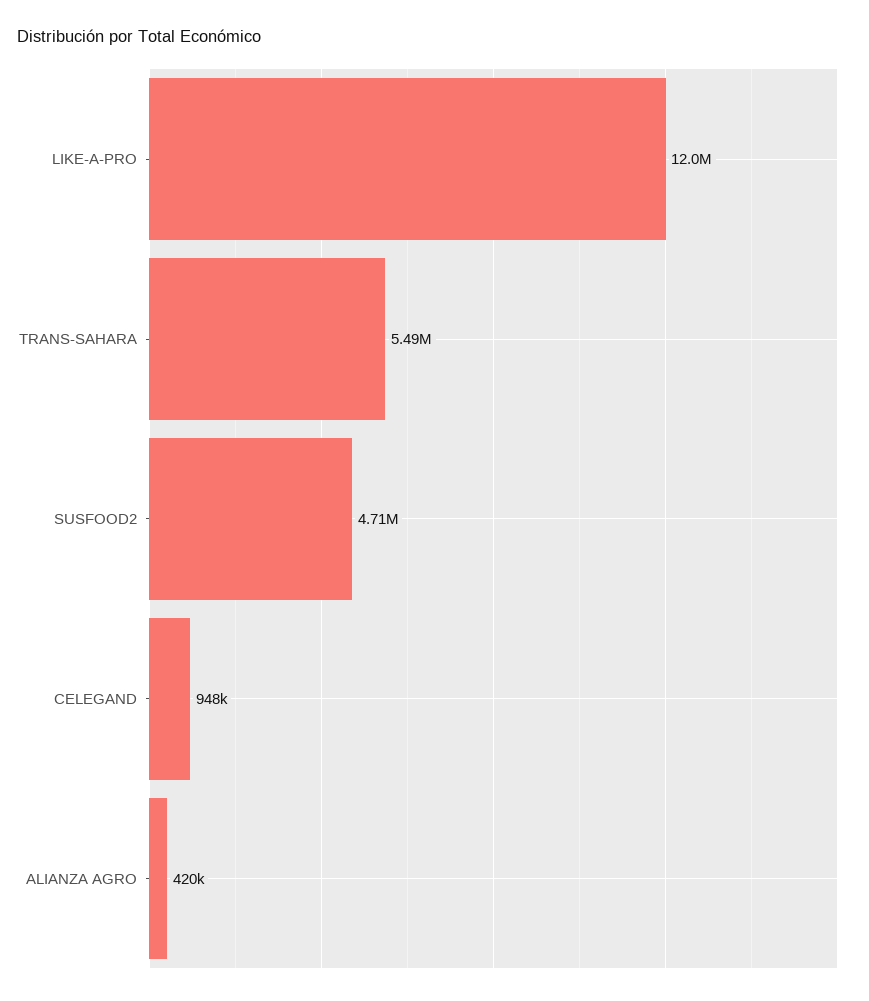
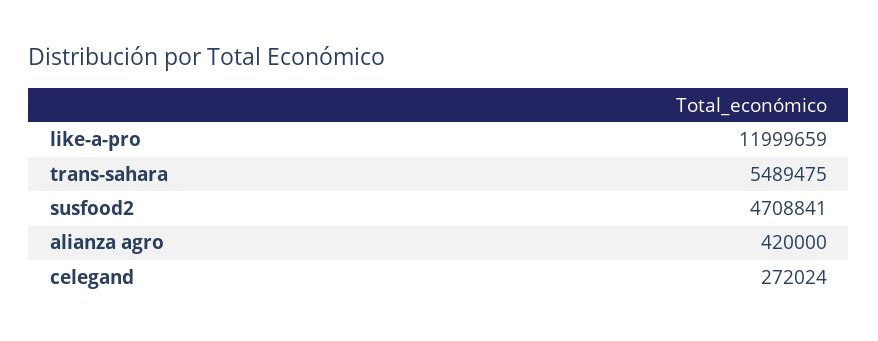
  {
    "LIKE-A-PRO": 11999659,
    "TRANS-SAHARA": 5489475,
    "SUSFOOD2": 4708841,
-   "CELEGAND": 948000,
+   "CELEGAND": 272024,
    "ALIANZA AGRO": 420000
  }

